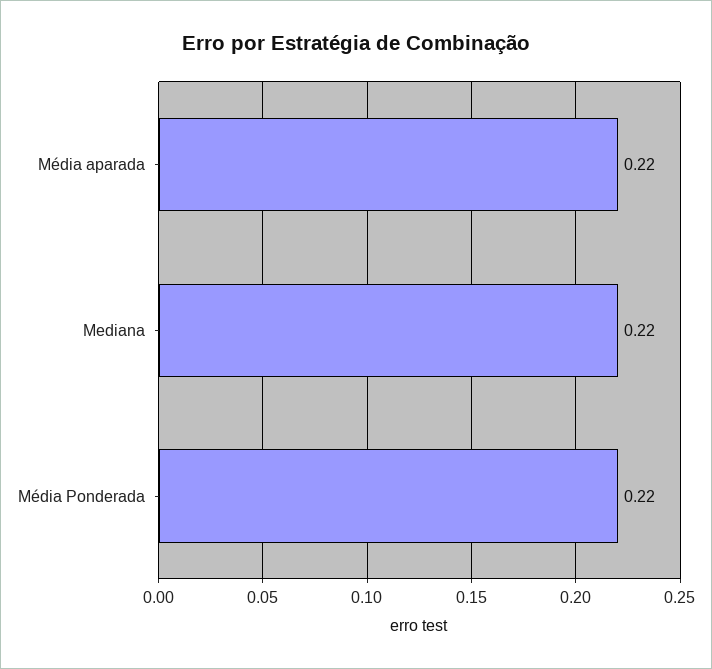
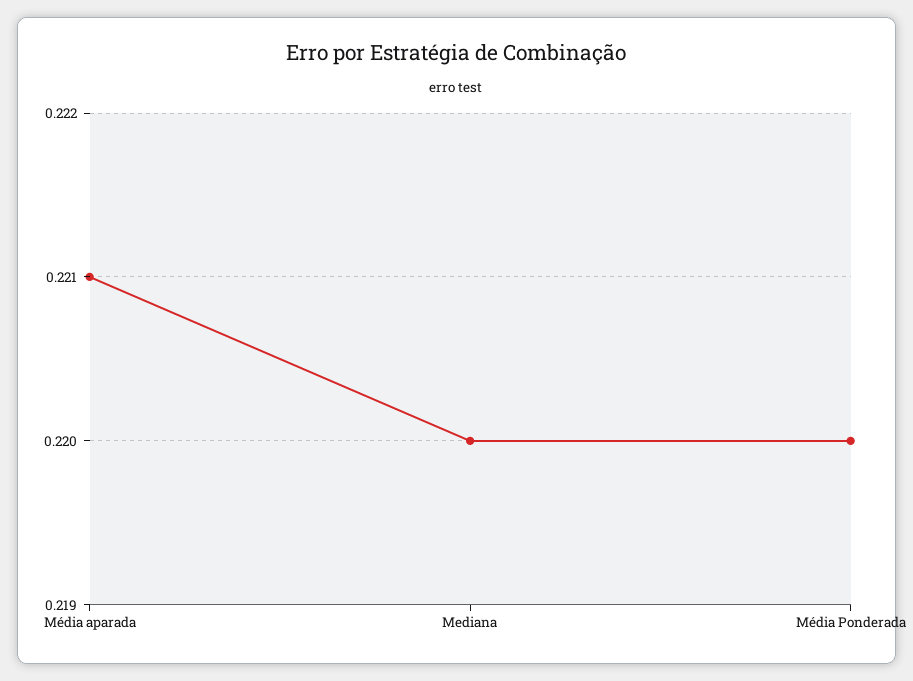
  {
-   "Média aparada": 0.22,
+   "Média aparada": 0.221,
    "Mediana": 0.22,
    "Média Ponderada": 0.22
  }

